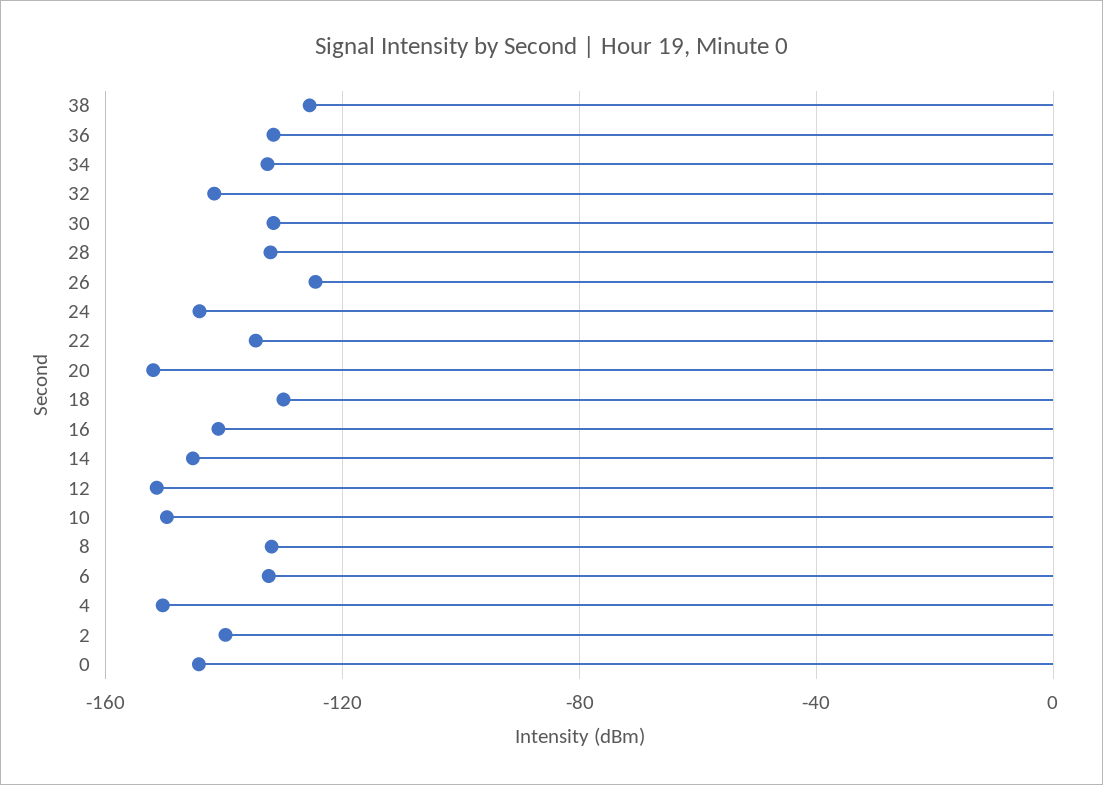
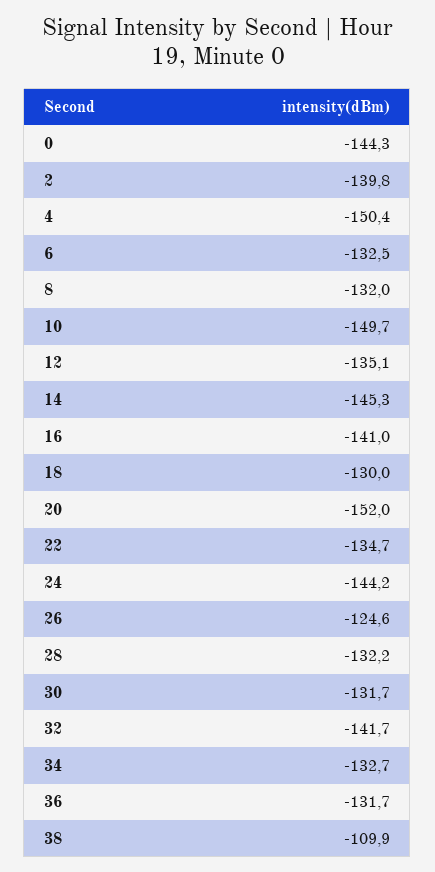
  {
-   "38": -125,
+   "38": -109.9,
    "36": -131.7,
    "34": -132.7,
    "32": -141.7,
    "30": -131.7,
    "28": -132.2,
    "26": -124.6,
    "24": -144.2,
    "22": -134.7,
    "20": -152,
    "18": -130,
    "16": -141,
    "14": -145.3,
-   "12": -150,
+   "12": -135.1,
    "10": -149.7,
    "8": -132,
    "6": -132.5,
    "4": -150.4,
    "2": -139.8,
    "0": -144.3
  }

